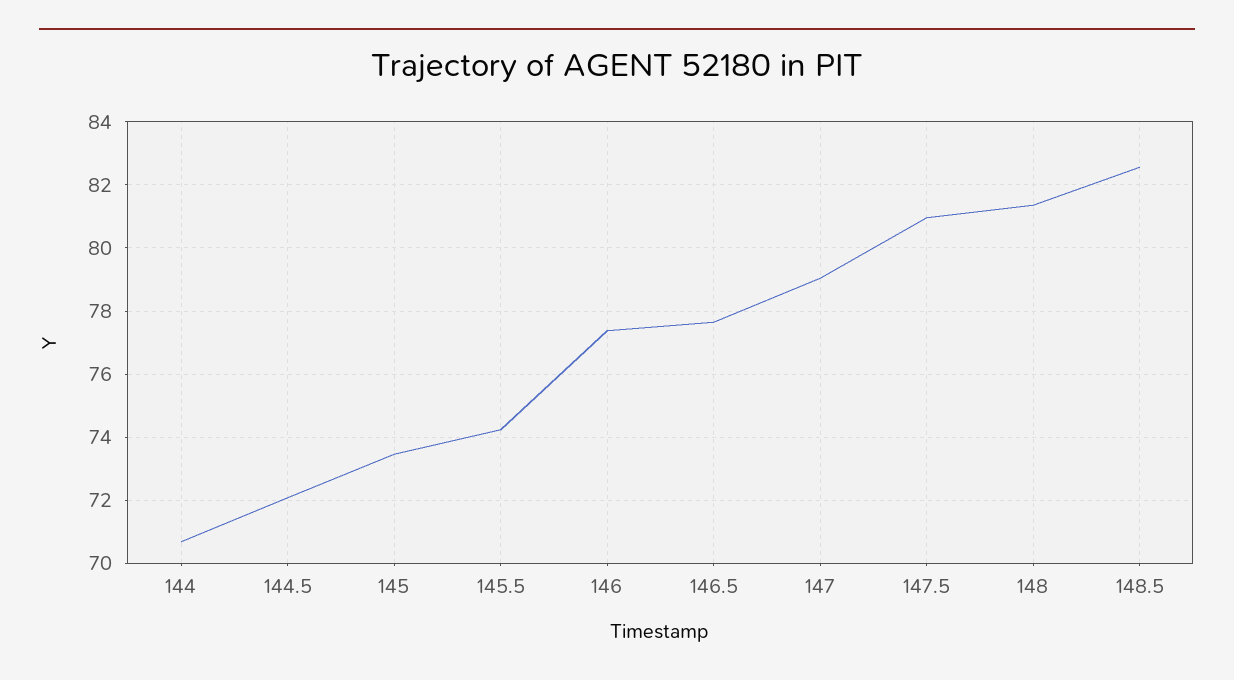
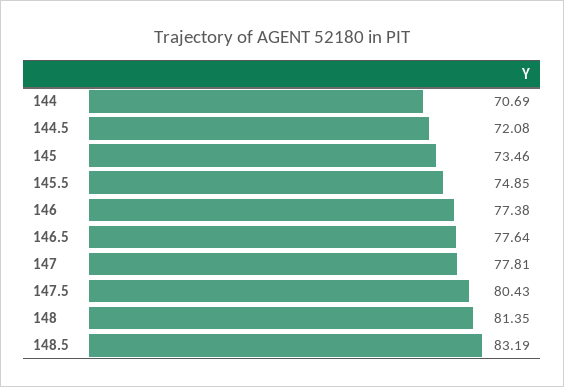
  {
    "144": 70.69,
    "144.5": 72.08,
    "145": 73.46,
-   "145.5": 74.2,
+   "145.5": 74.85,
    "146": 77.38,
    "146.5": 77.64,
-   "147": 79,
+   "147": 77.81,
-   "147.5": 81,
+   "147.5": 80.43,
    "148": 81.35,
-   "148.5": 82.6
+   "148.5": 83.19
  }

